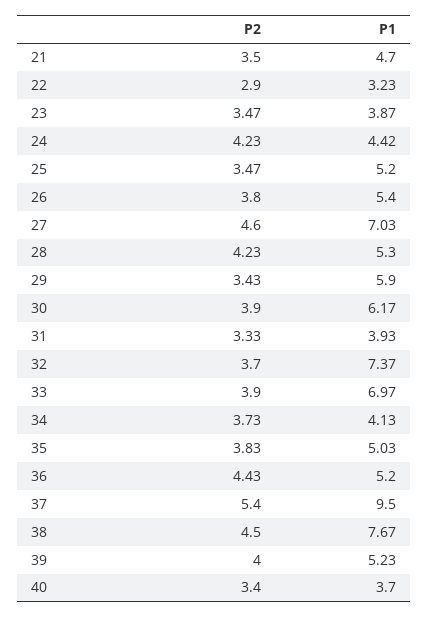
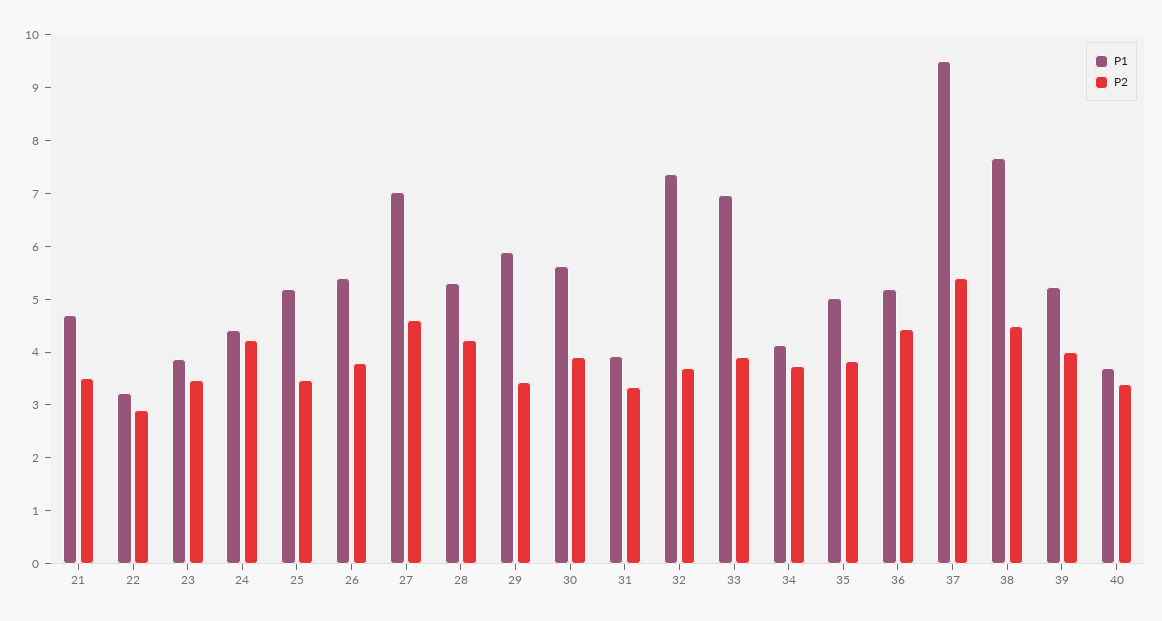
  {
    "P2": {
      "21": 3.5,
      "22": 2.9,
      "23": 3.47,
      "24": 4.23,
      "25": 3.47,
      "26": 3.8,
      "27": 4.6,
      "28": 4.23,
      "29": 3.43,
      "30": 3.9,
      "31": 3.33,
      "32": 3.7,
      "33": 3.9,
      "34": 3.73,
      "35": 3.83,
      "36": 4.43,
      "37": 5.4,
      "38": 4.5,
      "39": 4,
      "40": 3.4
    },
    "P1": {
      "21": 4.7,
      "22": 3.23,
      "23": 3.87,
      "24": 4.42,
      "25": 5.2,
      "26": 5.4,
      "27": 7.03,
      "28": 5.3,
      "29": 5.9,
-     "30": 6.17,
+     "30": 5.6,
      "31": 3.93,
      "32": 7.37,
      "33": 6.97,
      "34": 4.13,
      "35": 5.03,
      "36": 5.2,
      "37": 9.5,
      "38": 7.67,
      "39": 5.23,
      "40": 3.7
    }
  }

